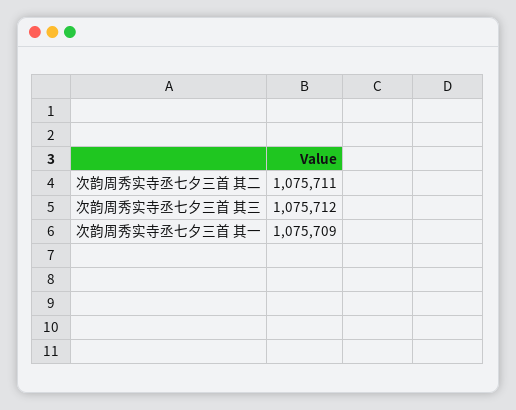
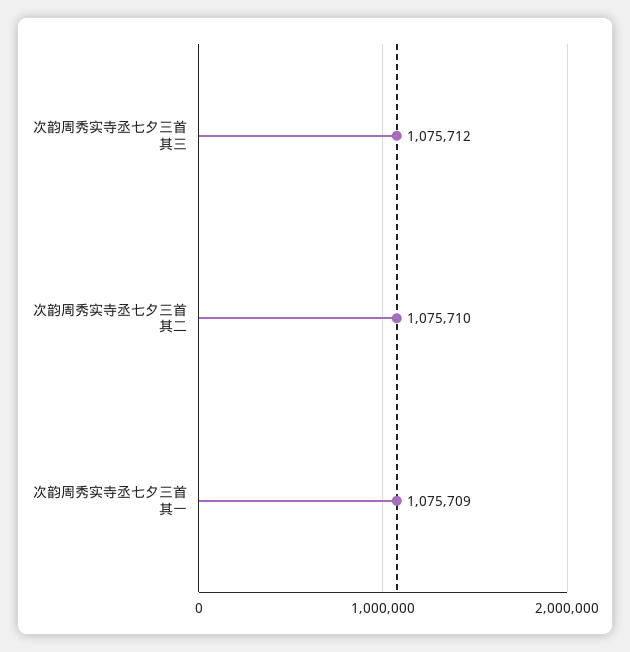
  {
-   "次韵周秀实寺丞七夕三首 其二": 1075711,
+   "次韵周秀实寺丞七夕三首 其二": 1075710,
    "次韵周秀实寺丞七夕三首 其三": 1075712,
    "次韵周秀实寺丞七夕三首 其一": 1075709
  }

